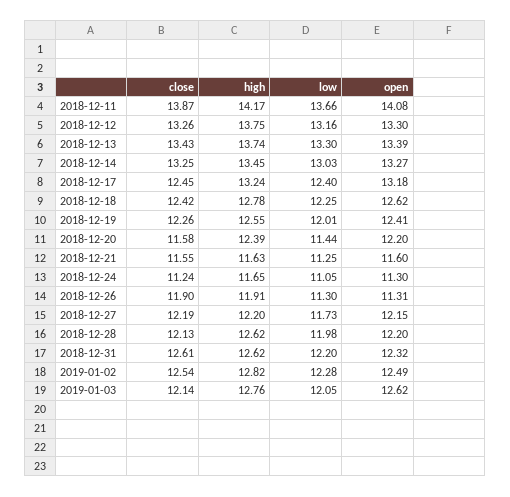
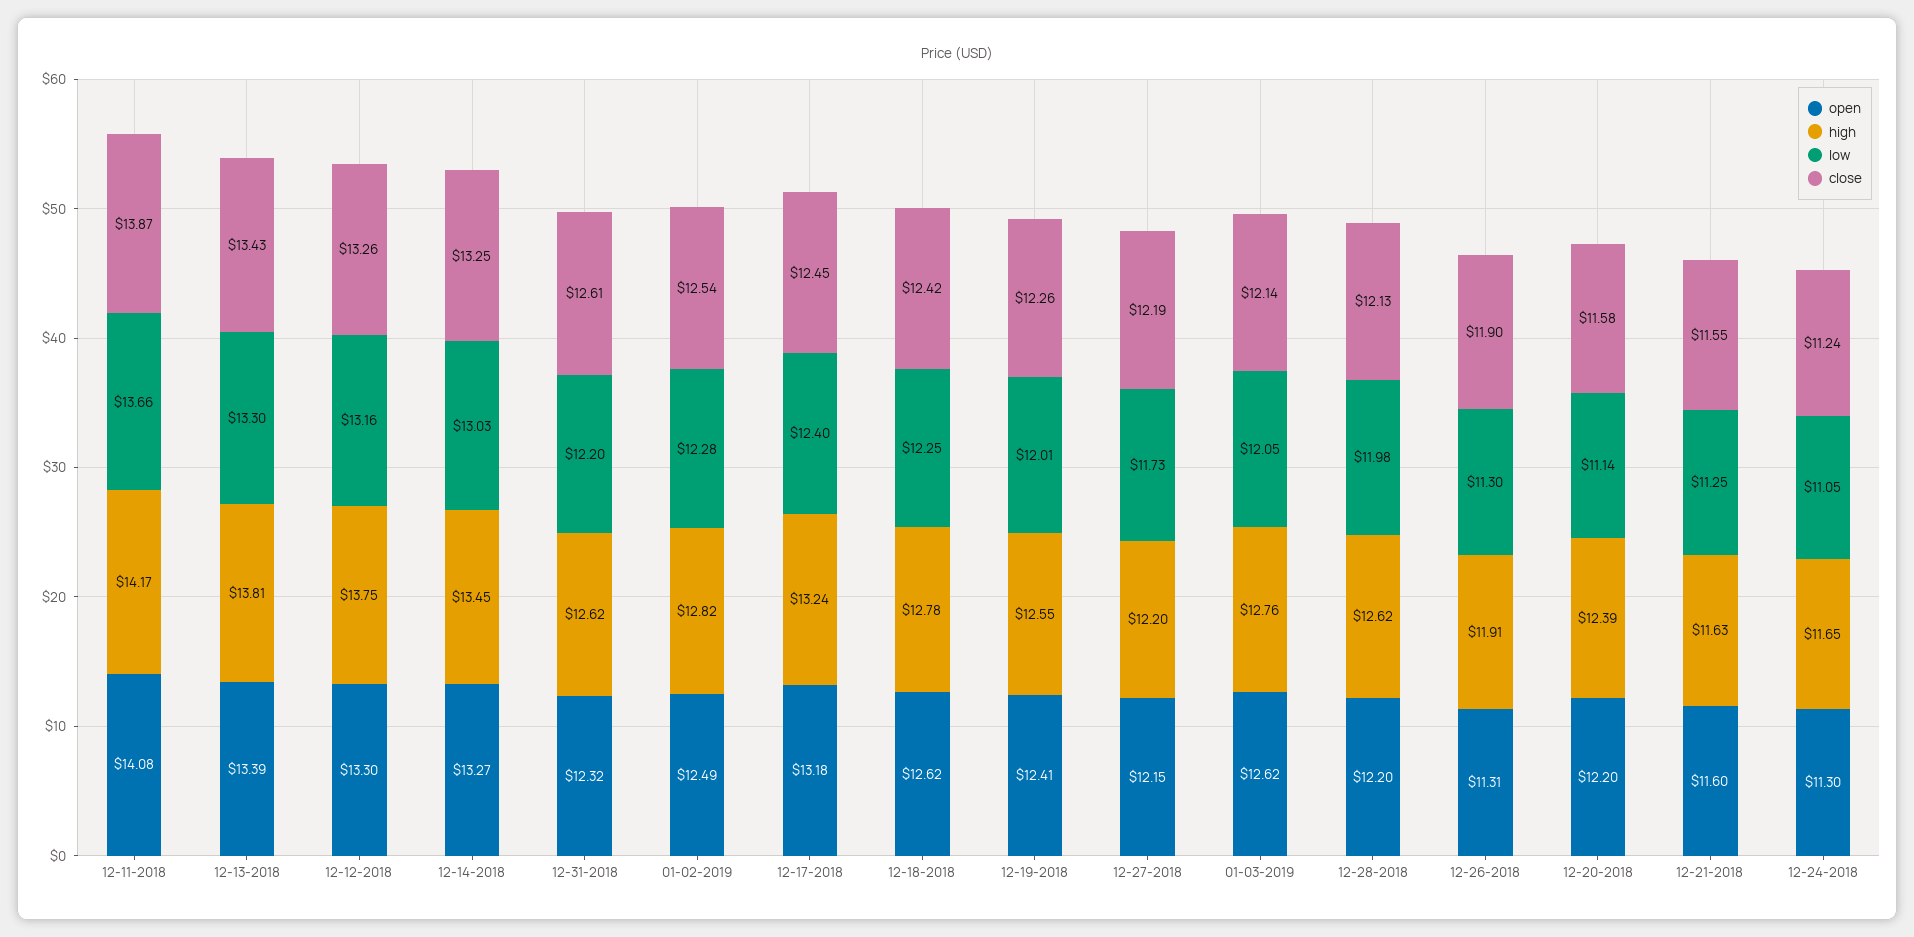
  {
    "close": {
      "2018-12-11": 13.87,
      "2018-12-12": 13.26,
      "2018-12-13": 13.43,
      "2018-12-14": 13.25,
      "2018-12-17": 12.45,
      "2018-12-18": 12.42,
      "2018-12-19": 12.26,
      "2018-12-20": 11.58,
      "2018-12-21": 11.55,
      "2018-12-24": 11.24,
      "2018-12-26": 11.9,
      "2018-12-27": 12.19,
      "2018-12-28": 12.13,
      "2018-12-31": 12.61,
      "2019-01-02": 12.54,
      "2019-01-03": 12.14
    },
    "high": {
      "2018-12-11": 14.17,
      "2018-12-12": 13.75,
-     "2018-12-13": 13.74,
+     "2018-12-13": 13.81,
      "2018-12-14": 13.45,
      "2018-12-17": 13.24,
      "2018-12-18": 12.78,
      "2018-12-19": 12.55,
      "2018-12-20": 12.39,
      "2018-12-21": 11.63,
      "2018-12-24": 11.65,
      "2018-12-26": 11.91,
      "2018-12-27": 12.2,
      "2018-12-28": 12.62,
      "2018-12-31": 12.62,
      "2019-01-02": 12.82,
      "2019-01-03": 12.76
    },
    "low": {
      "2018-12-11": 13.66,
      "2018-12-12": 13.16,
      "2018-12-13": 13.3,
      "2018-12-14": 13.03,
      "2018-12-17": 12.4,
      "2018-12-18": 12.25,
      "2018-12-19": 12.01,
-     "2018-12-20": 11.44,
+     "2018-12-20": 11.14,
      "2018-12-21": 11.25,
      "2018-12-24": 11.05,
      "2018-12-26": 11.3,
      "2018-12-27": 11.73,
      "2018-12-28": 11.98,
      "2018-12-31": 12.2,
      "2019-01-02": 12.28,
      "2019-01-03": 12.05
    },
    "open": {
      "2018-12-11": 14.08,
      "2018-12-12": 13.3,
      "2018-12-13": 13.39,
      "2018-12-14": 13.27,
      "2018-12-17": 13.18,
      "2018-12-18": 12.62,
      "2018-12-19": 12.41,
      "2018-12-20": 12.2,
      "2018-12-21": 11.6,
      "2018-12-24": 11.3,
      "2018-12-26": 11.31,
      "2018-12-27": 12.15,
      "2018-12-28": 12.2,
      "2018-12-31": 12.32,
      "2019-01-02": 12.49,
      "2019-01-03": 12.62
    }
  }

